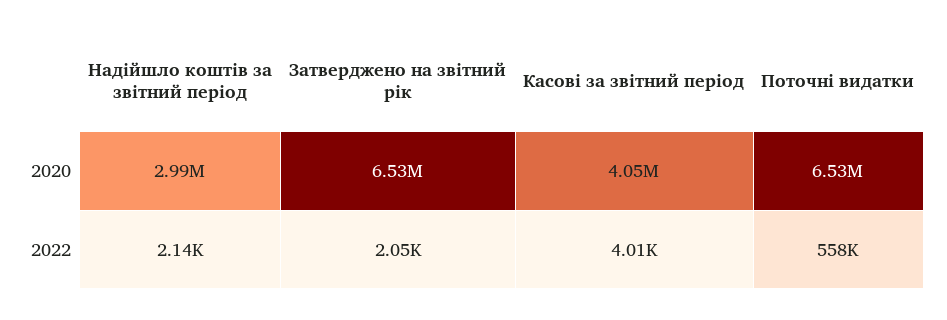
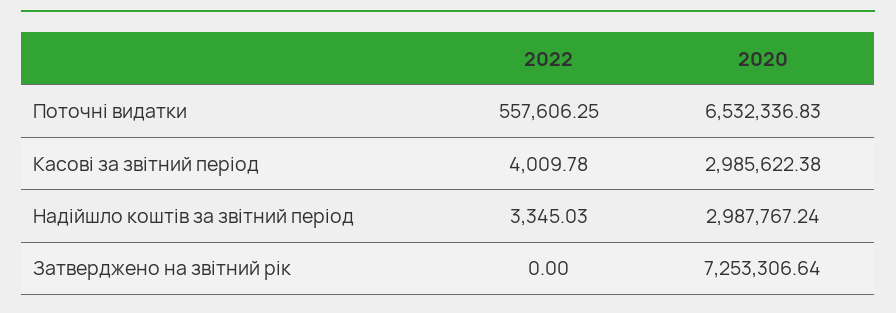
  {
    "Надійшло коштів за звітний період": {
      "2020": 2987767.24,
-     "2022": 2140
+     "2022": 3345.03
    },
    "Затверджено на звітний рік": {
-     "2020": 6530000,
+     "2020": 7253306.64,
-     "2022": 2050
+     "2022": 0
    },
    "Касові за звітний період": {
-     "2020": 4050000,
+     "2020": 2985622.38,
      "2022": 4009.78
    },
    "Поточні видатки": {
      "2020": 6532336.83,
      "2022": 557606.25
    }
  }

